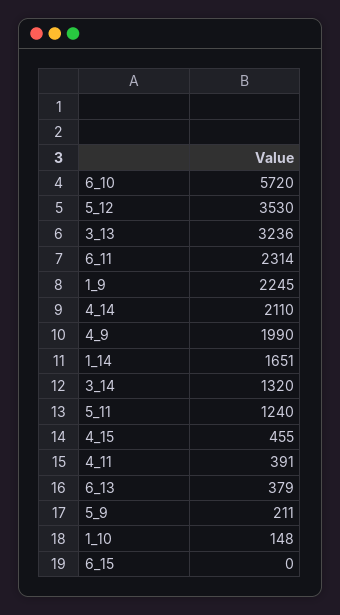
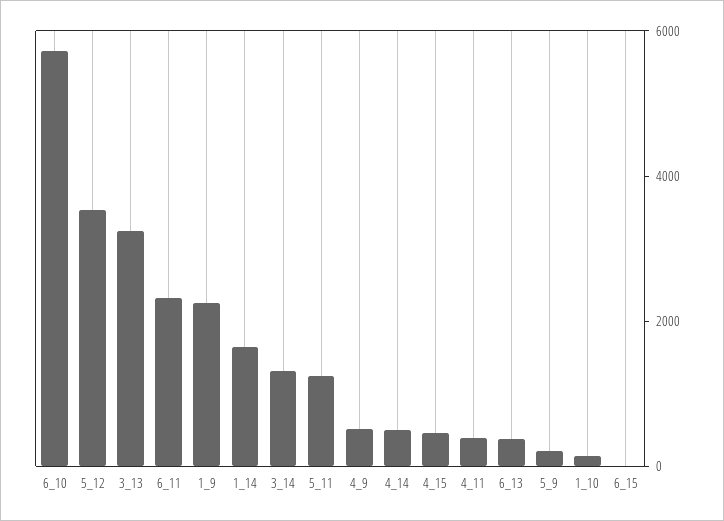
  {
    "6_10": 5720,
    "5_12": 3530,
    "3_13": 3236,
    "6_11": 2314,
    "1_9": 2245,
-   "4_14": 2110,
+   "4_14": 500,
-   "4_9": 1990,
+   "4_9": 500,
    "1_14": 1651,
    "3_14": 1320,
    "5_11": 1240,
    "4_15": 455,
    "4_11": 391,
    "6_13": 379,
    "5_9": 211,
    "1_10": 148,
    "6_15": 0
  }

